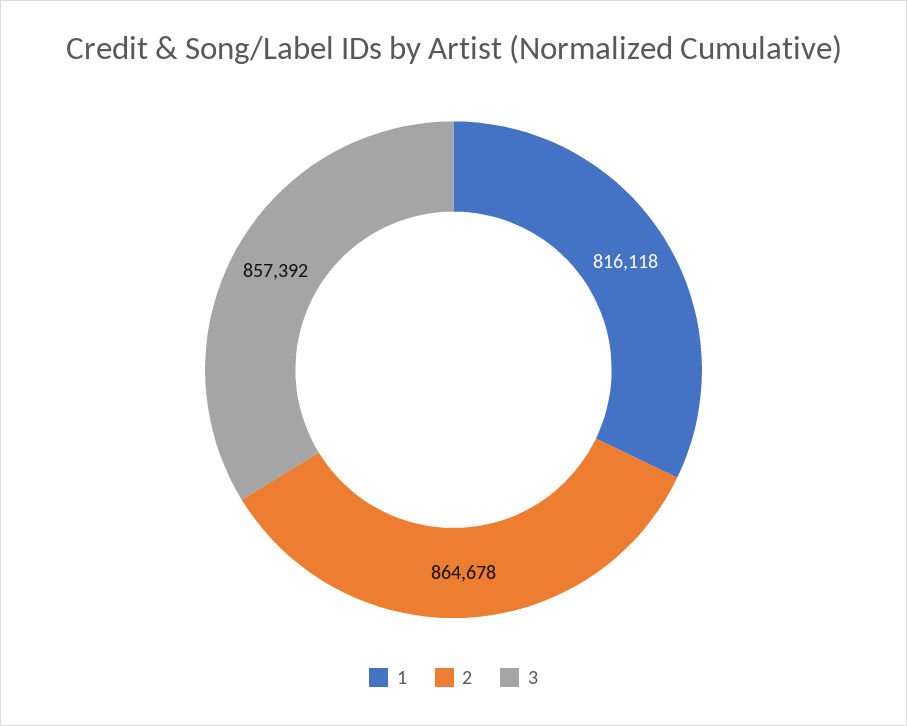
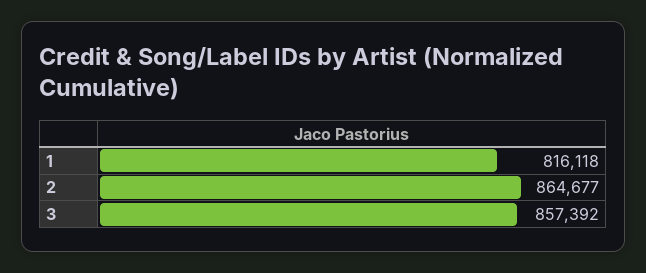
  {
    "1": 816118,
-   "2": 864678,
+   "2": 864677,
    "3": 857392
  }

